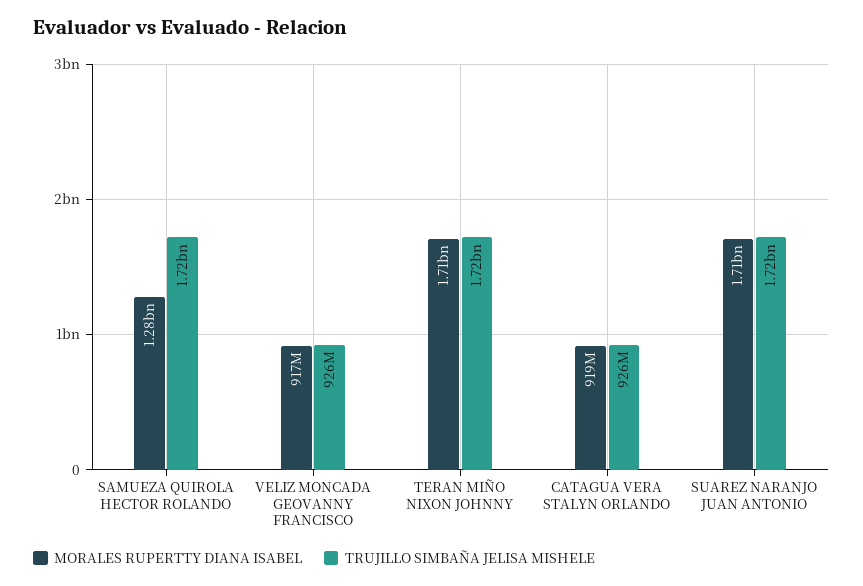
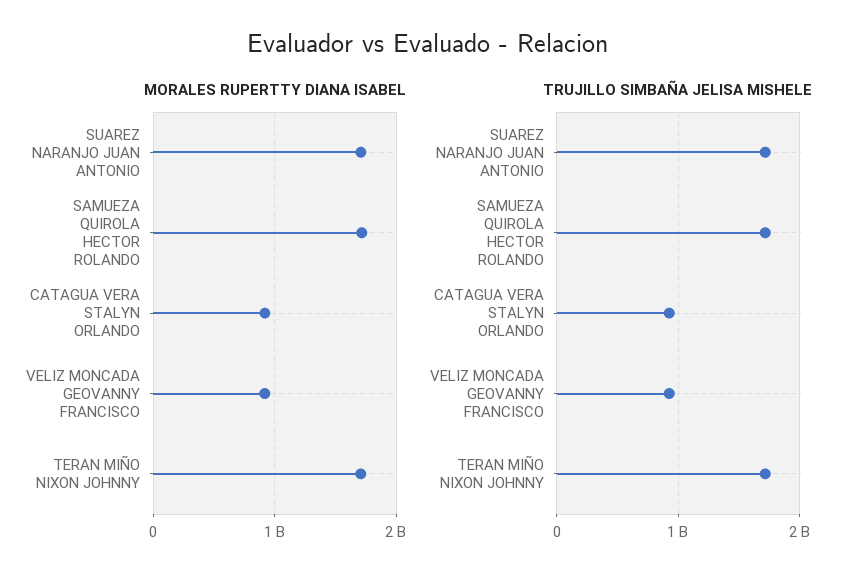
  {
    "MORALES RUPERTTY DIANA ISABEL": {
-     "SAMUEZA QUIROLA HECTOR ROLANDO": 1280000000,
+     "SAMUEZA QUIROLA HECTOR ROLANDO": 1700000000,
      "VELIZ MONCADA GEOVANNY FRANCISCO": 917000000,
      "TERAN MIÑO NIXON JOHNNY": 1710000000,
      "CATAGUA VERA STALYN ORLANDO": 919000000,
      "SUAREZ NARANJO JUAN ANTONIO": 1710000000
    },
    "TRUJILLO SIMBAÑA JELISA MISHELE": {
      "SAMUEZA QUIROLA HECTOR ROLANDO": 1720000000,
      "VELIZ MONCADA GEOVANNY FRANCISCO": 926000000,
      "TERAN MIÑO NIXON JOHNNY": 1720000000,
      "CATAGUA VERA STALYN ORLANDO": 926000000,
      "SUAREZ NARANJO JUAN ANTONIO": 1720000000
    }
  }

